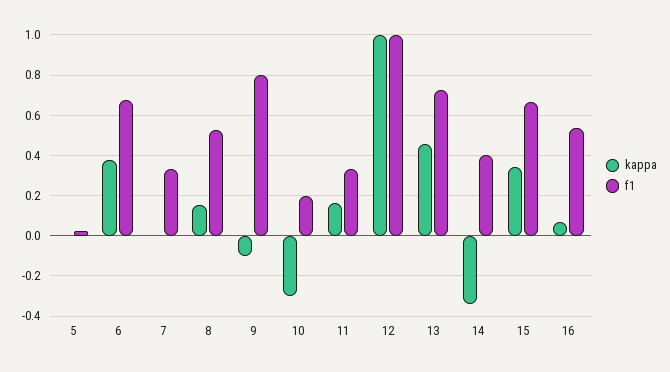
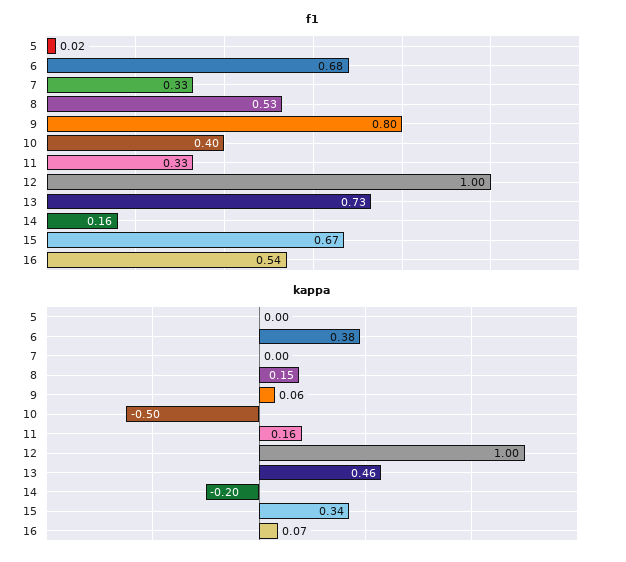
  {
    "kappa": {
      "5": 0,
      "6": 0.38,
      "7": 0,
      "8": 0.15,
-     "9": -0.1,
+     "9": 0.06,
-     "10": -0.3,
+     "10": -0.5,
      "11": 0.16,
      "12": 1,
      "13": 0.46,
-     "14": -0.35,
+     "14": -0.2,
      "15": 0.34,
      "16": 0.07
    },
    "f1": {
      "5": 0.02,
      "6": 0.68,
      "7": 0.33,
      "8": 0.53,
      "9": 0.8,
-     "10": 0.2,
+     "10": 0.4,
      "11": 0.33,
      "12": 1,
      "13": 0.73,
-     "14": 0.4,
+     "14": 0.16,
      "15": 0.67,
      "16": 0.54
    }
  }

